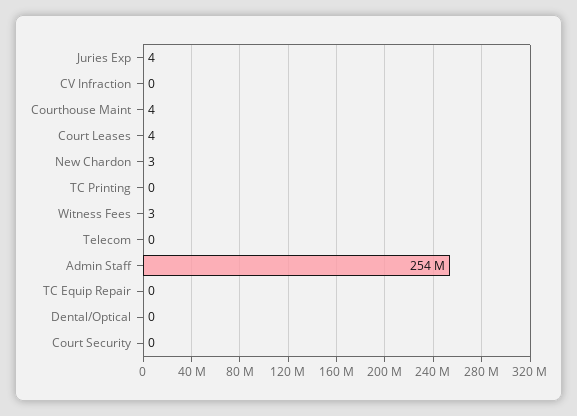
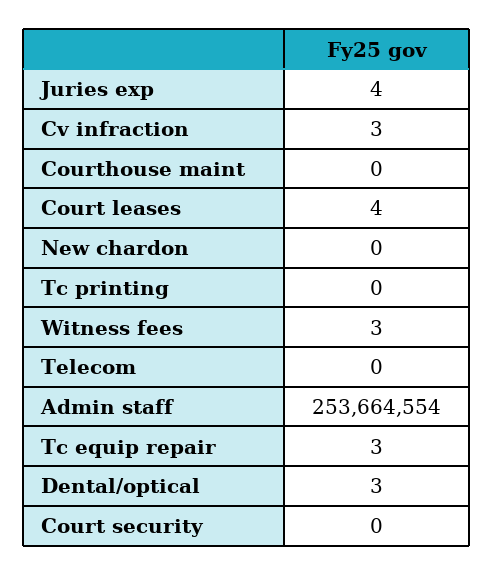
  {
    "Juries Exp": 4,
-   "CV Infraction": 0,
+   "CV Infraction": 3,
-   "Courthouse Maint": 4,
+   "Courthouse Maint": 0,
    "Court Leases": 4,
-   "New Chardon": 3,
+   "New Chardon": 0,
    "TC Printing": 0,
    "Witness Fees": 3,
    "Telecom": 0,
    "Admin Staff": 253664554,
-   "TC Equip Repair": 0,
+   "TC Equip Repair": 3,
-   "Dental/Optical": 0,
+   "Dental/Optical": 3,
    "Court Security": 0
  }

